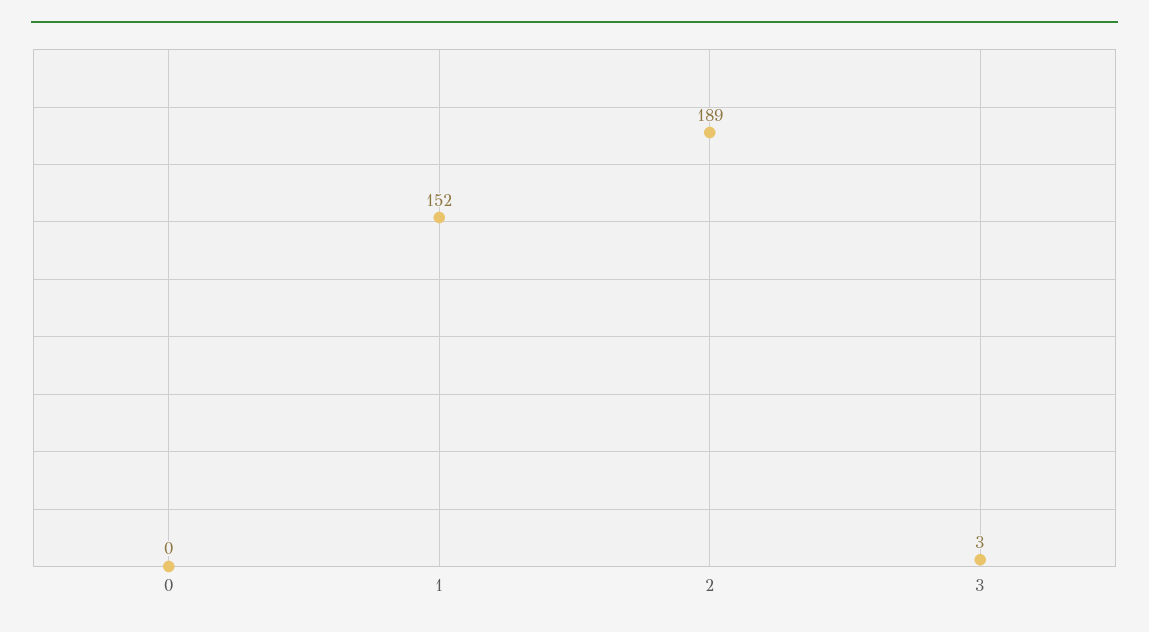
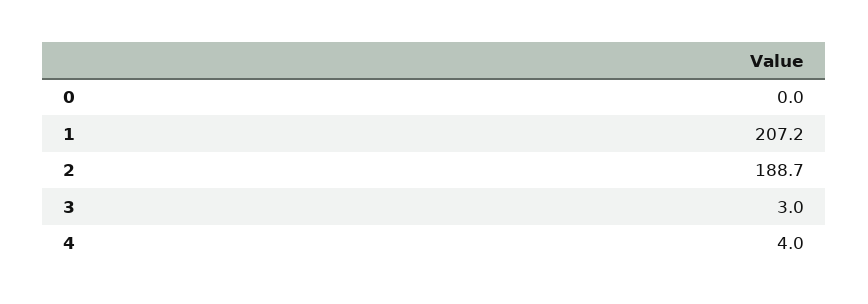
  {
    "0": 0,
-   "1": 152,
+   "1": 207.2,
    "2": 188.7,
-   "3": 3
+   "3": 3,
+   "4": 4
  }

